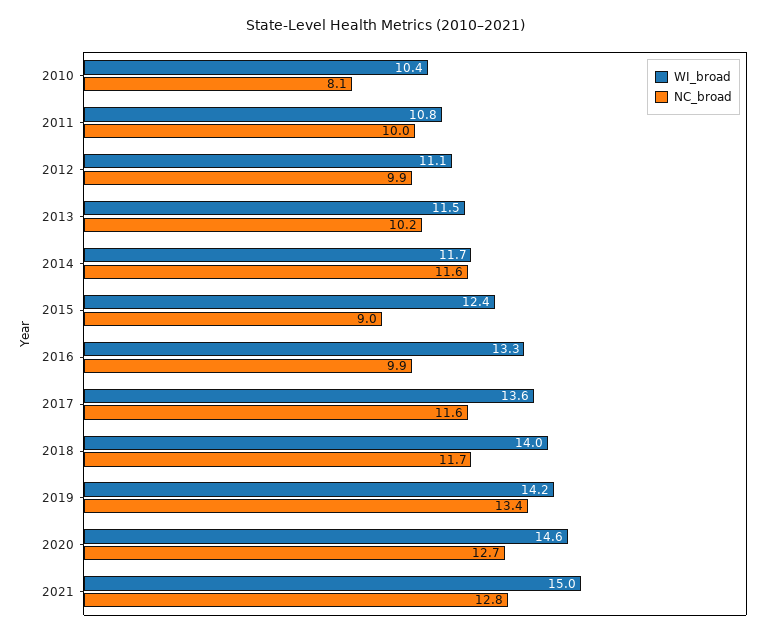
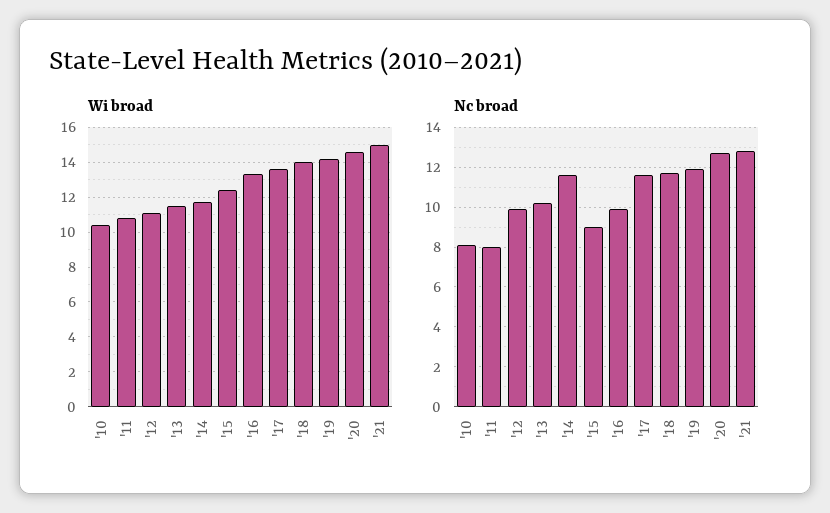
  {
    "WI_broad": {
      "2010": 10.4,
      "2011": 10.8,
      "2012": 11.1,
      "2013": 11.5,
      "2014": 11.7,
      "2015": 12.4,
      "2016": 13.3,
      "2017": 13.6,
      "2018": 14,
      "2019": 14.2,
      "2020": 14.6,
      "2021": 15
    },
    "NC_broad": {
      "2010": 8.1,
-     "2011": 10,
+     "2011": 8,
      "2012": 9.9,
      "2013": 10.2,
      "2014": 11.6,
      "2015": 9,
      "2016": 9.9,
      "2017": 11.6,
      "2018": 11.7,
-     "2019": 13.4,
+     "2019": 12,
      "2020": 12.7,
      "2021": 12.8
    }
  }

